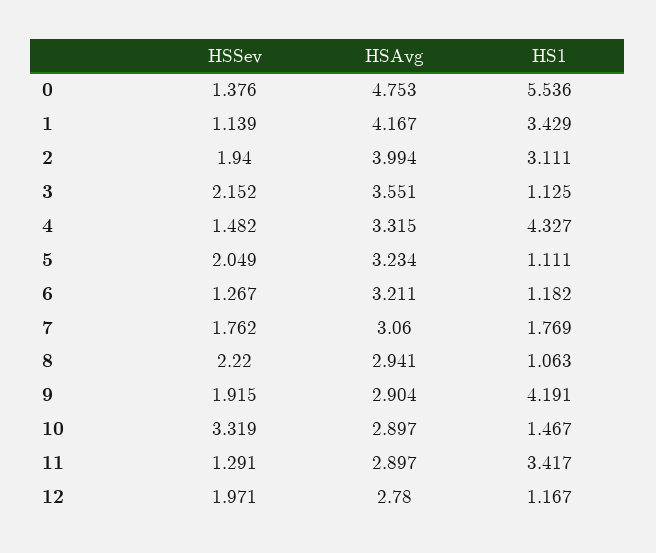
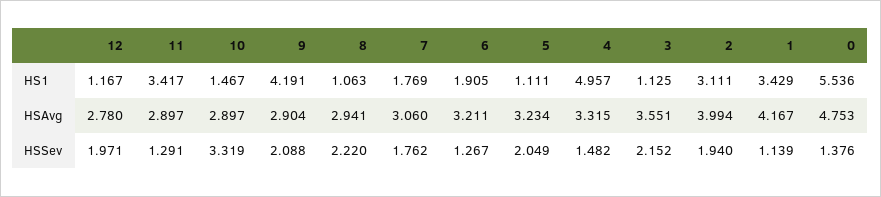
  {
    "HSSev": {
      "0": 1.376,
      "1": 1.139,
      "2": 1.94,
      "3": 2.152,
      "4": 1.482,
      "5": 2.049,
      "6": 1.267,
      "7": 1.762,
      "8": 2.22,
-     "9": 1.915,
+     "9": 2.088,
      "10": 3.319,
      "11": 1.291,
      "12": 1.971
    },
    "HSAvg": {
      "0": 4.753,
      "1": 4.167,
      "2": 3.994,
      "3": 3.551,
      "4": 3.315,
      "5": 3.234,
      "6": 3.211,
      "7": 3.06,
      "8": 2.941,
      "9": 2.904,
      "10": 2.897,
      "11": 2.897,
      "12": 2.78
    },
    "HS1": {
      "0": 5.536,
      "1": 3.429,
      "2": 3.111,
      "3": 1.125,
-     "4": 4.327,
+     "4": 4.957,
      "5": 1.111,
-     "6": 1.182,
+     "6": 1.905,
      "7": 1.769,
      "8": 1.063,
      "9": 4.191,
      "10": 1.467,
      "11": 3.417,
      "12": 1.167
    }
  }

